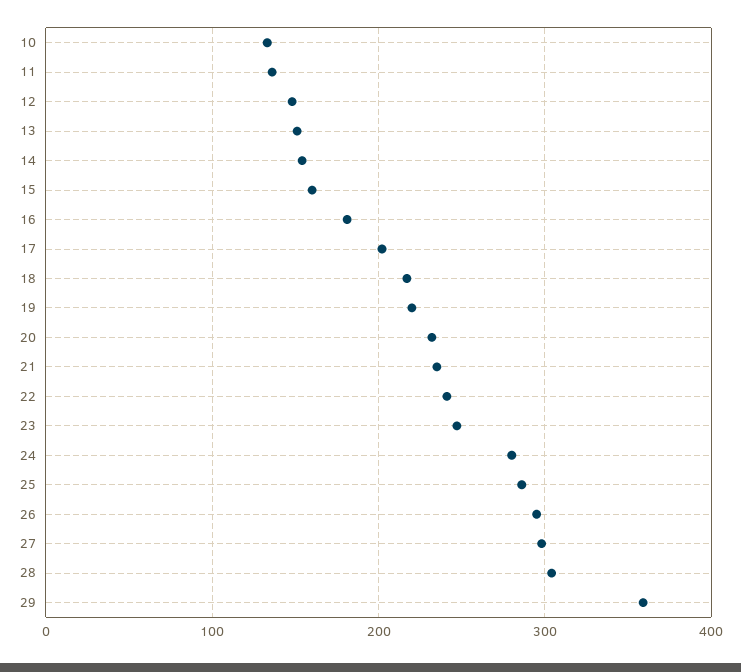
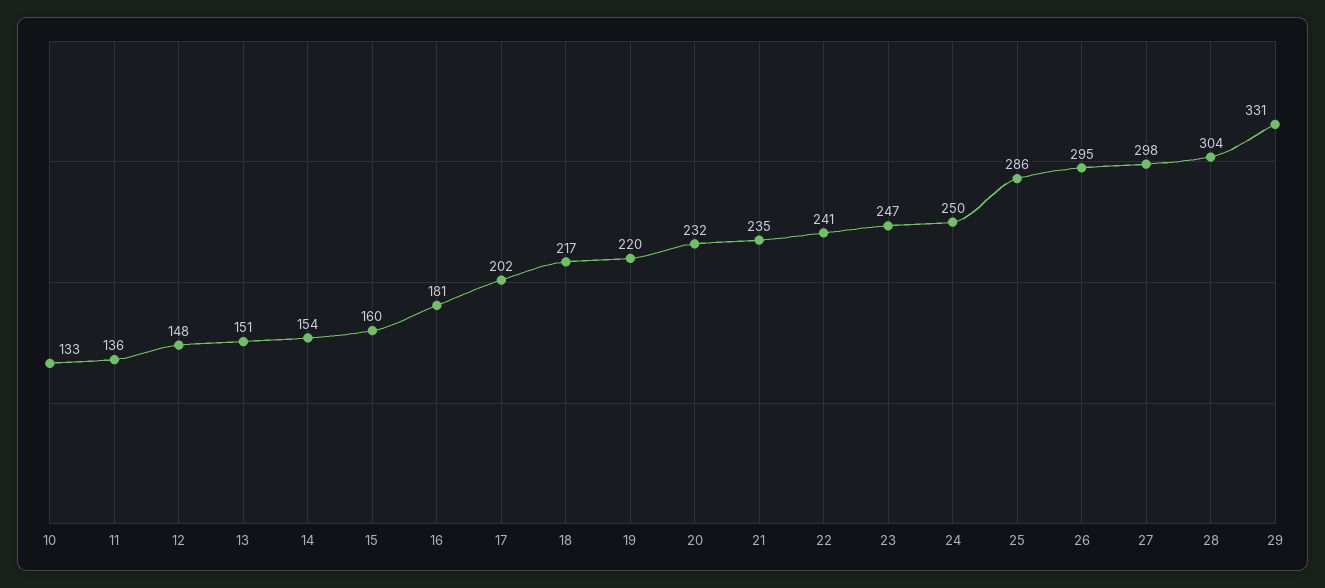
  {
    "10": 133,
    "11": 136,
    "12": 148,
    "13": 151,
    "14": 154,
    "15": 160,
    "16": 181,
    "17": 202,
    "18": 217,
    "19": 220,
    "20": 232,
    "21": 235,
    "22": 241,
    "23": 247,
-   "24": 280,
+   "24": 250,
    "25": 286,
    "26": 295,
    "27": 298,
    "28": 304,
-   "29": 360
+   "29": 331
  }

